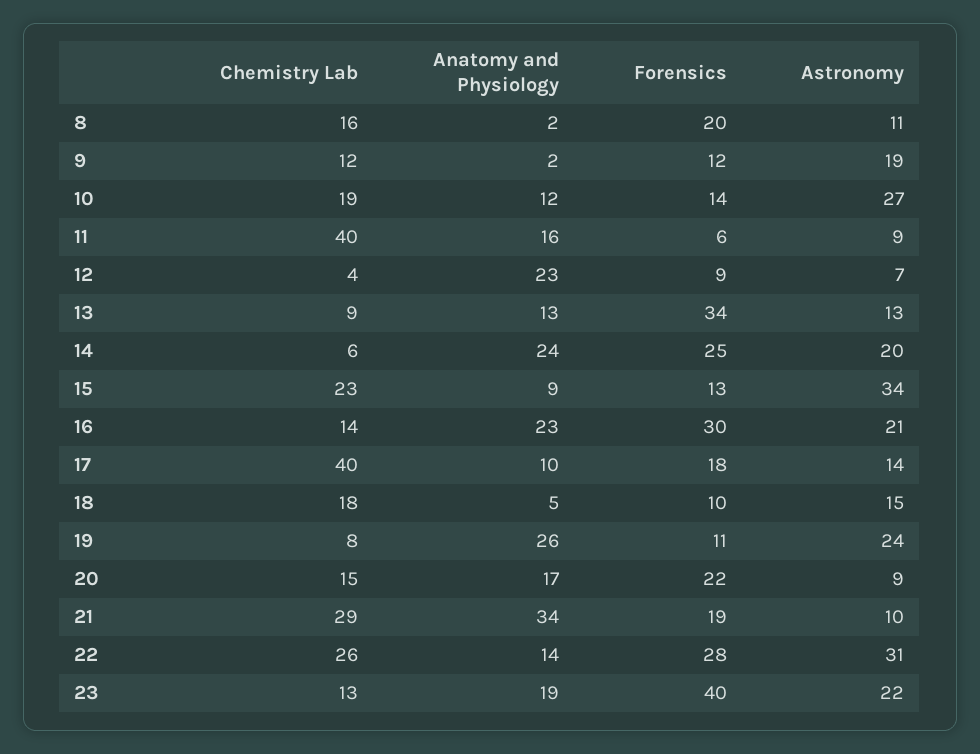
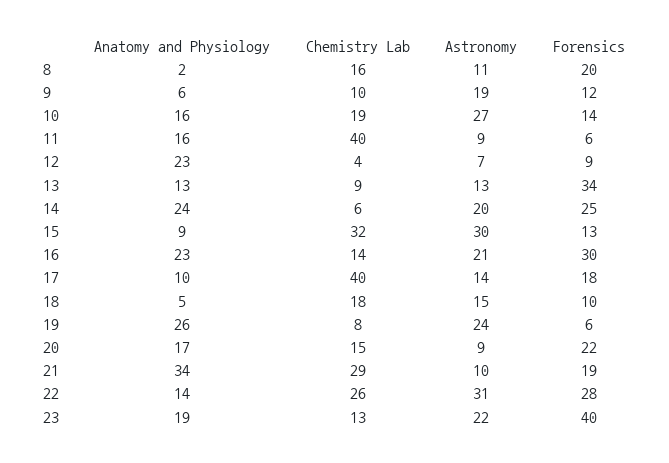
  {
    "Chemistry Lab": {
      "8": 16,
-     "9": 12,
+     "9": 10,
      "10": 19,
      "11": 40,
      "12": 4,
      "13": 9,
      "14": 6,
-     "15": 23,
+     "15": 32,
      "16": 14,
      "17": 40,
      "18": 18,
      "19": 8,
      "20": 15,
      "21": 29,
      "22": 26,
      "23": 13
    },
    "Anatomy and Physiology": {
      "8": 2,
-     "9": 2,
+     "9": 6,
-     "10": 12,
+     "10": 16,
      "11": 16,
      "12": 23,
      "13": 13,
      "14": 24,
      "15": 9,
      "16": 23,
      "17": 10,
      "18": 5,
      "19": 26,
      "20": 17,
      "21": 34,
      "22": 14,
      "23": 19
    },
    "Forensics": {
      "8": 20,
      "9": 12,
      "10": 14,
      "11": 6,
      "12": 9,
      "13": 34,
      "14": 25,
      "15": 13,
      "16": 30,
      "17": 18,
      "18": 10,
-     "19": 11,
+     "19": 6,
      "20": 22,
      "21": 19,
      "22": 28,
      "23": 40
    },
    "Astronomy": {
      "8": 11,
      "9": 19,
      "10": 27,
      "11": 9,
      "12": 7,
      "13": 13,
      "14": 20,
-     "15": 34,
+     "15": 30,
      "16": 21,
      "17": 14,
      "18": 15,
      "19": 24,
      "20": 9,
      "21": 10,
      "22": 31,
      "23": 22
    }
  }

